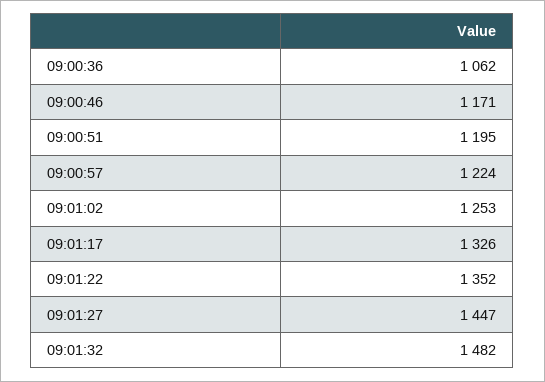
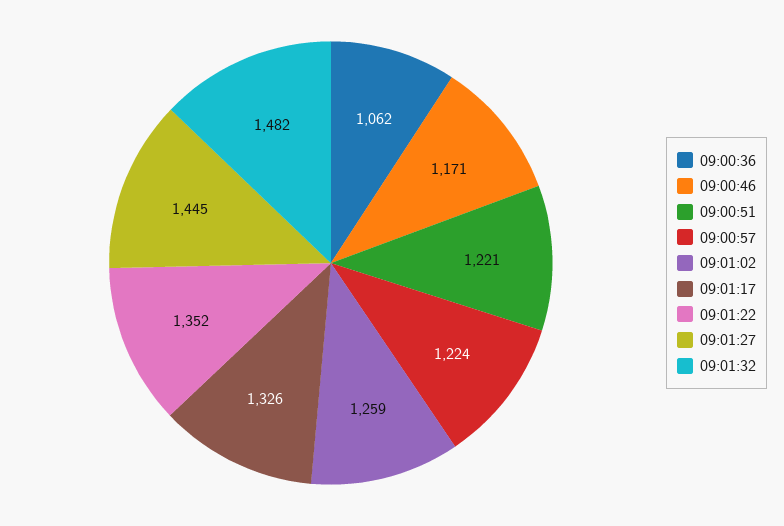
  {
    "09:00:36": 1062,
    "09:00:46": 1171,
-   "09:00:51": 1195,
+   "09:00:51": 1221,
    "09:00:57": 1224,
-   "09:01:02": 1253,
+   "09:01:02": 1259,
    "09:01:17": 1326,
    "09:01:22": 1352,
-   "09:01:27": 1447,
+   "09:01:27": 1445,
    "09:01:32": 1482
  }

